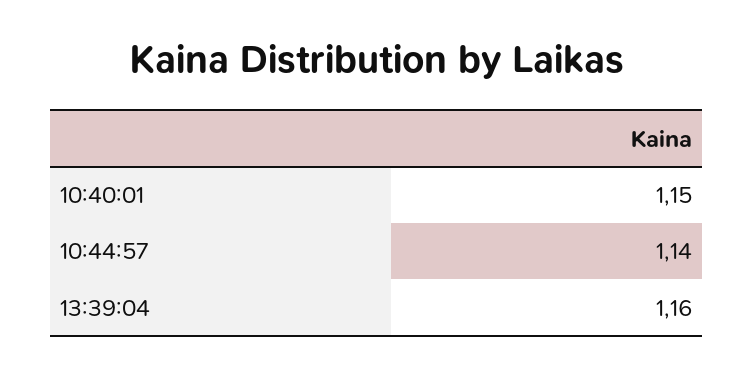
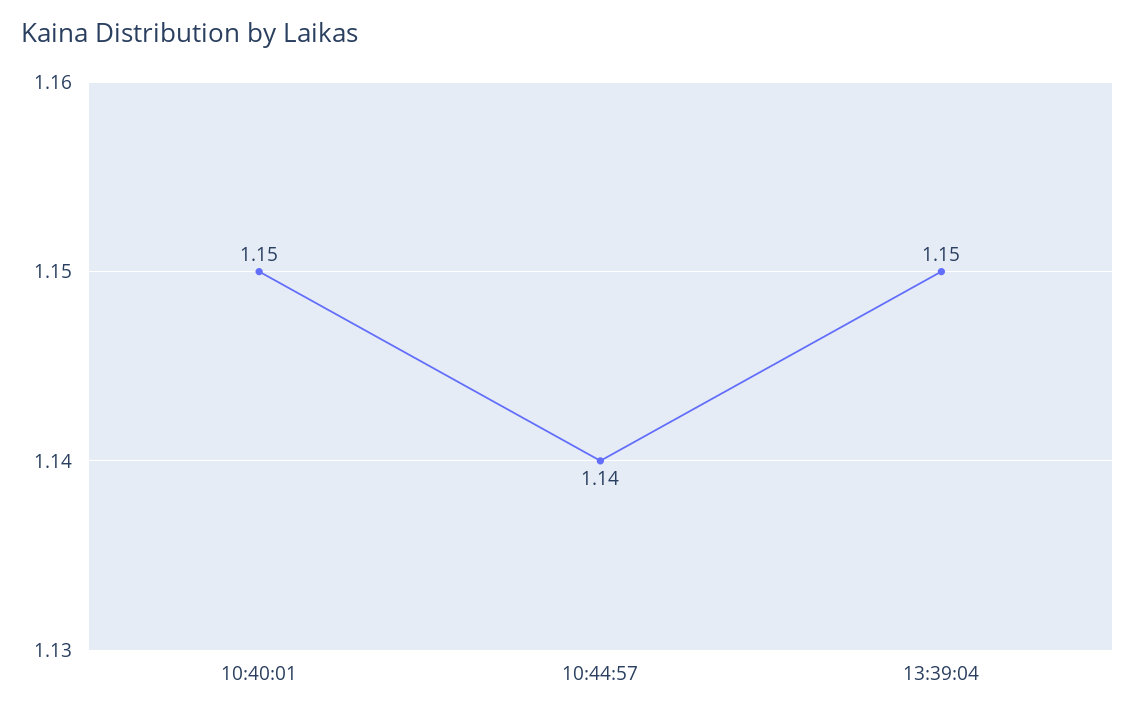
  {
    "10:40:01": 1.15,
    "10:44:57": 1.14,
-   "13:39:04": 1.16
+   "13:39:04": 1.15
  }

